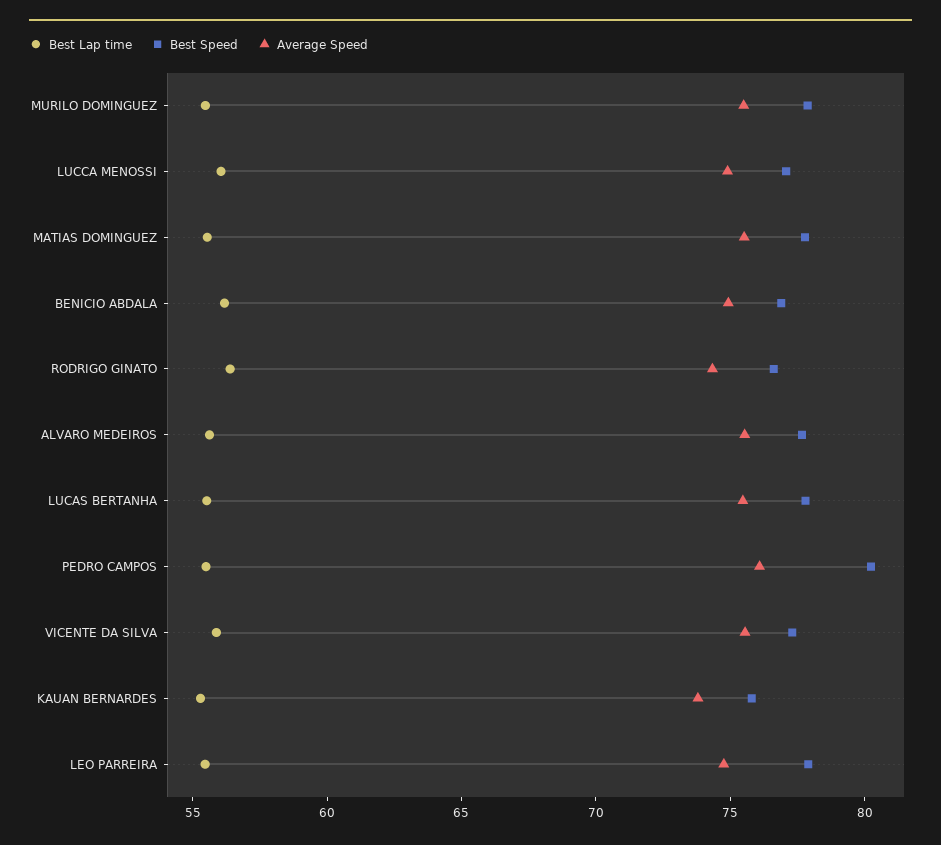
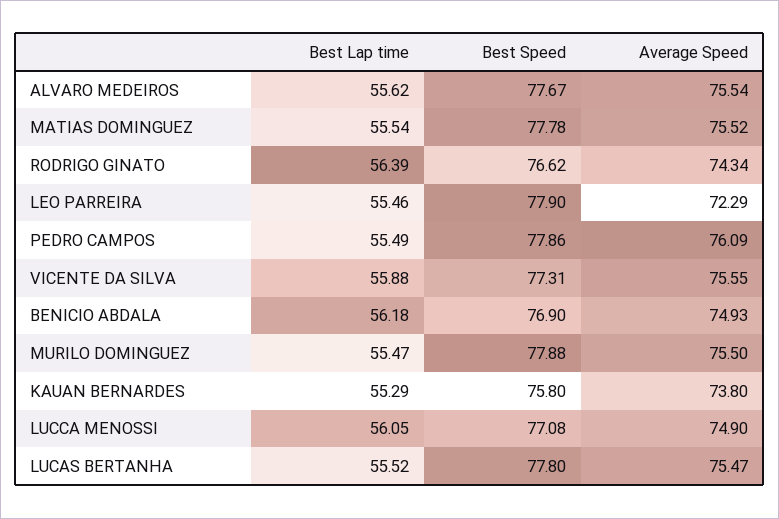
  {
    "Best Lap time": {
      "MURILO DOMINGUEZ": 55.47,
      "LUCCA MENOSSI": 56.05,
      "MATIAS DOMINGUEZ": 55.54,
      "BENICIO ABDALA": 56.18,
      "RODRIGO GINATO": 56.39,
      "ALVARO MEDEIROS": 55.62,
      "LUCAS BERTANHA": 55.52,
      "PEDRO CAMPOS": 55.49,
      "VICENTE DA SILVA": 55.88,
      "KAUAN BERNARDES": 55.29,
      "LEO PARREIRA": 55.46
    },
    "Best Speed": {
      "MURILO DOMINGUEZ": 77.88,
      "LUCCA MENOSSI": 77.08,
      "MATIAS DOMINGUEZ": 77.78,
      "BENICIO ABDALA": 76.9,
      "RODRIGO GINATO": 76.62,
      "ALVARO MEDEIROS": 77.67,
      "LUCAS BERTANHA": 77.8,
-     "PEDRO CAMPOS": 80,
+     "PEDRO CAMPOS": 77.86,
      "VICENTE DA SILVA": 77.31,
      "KAUAN BERNARDES": 75.8,
      "LEO PARREIRA": 77.9
    },
    "Average Speed": {
      "MURILO DOMINGUEZ": 75.5,
      "LUCCA MENOSSI": 74.9,
      "MATIAS DOMINGUEZ": 75.52,
      "BENICIO ABDALA": 74.93,
      "RODRIGO GINATO": 74.34,
      "ALVARO MEDEIROS": 75.54,
      "LUCAS BERTANHA": 75.47,
      "PEDRO CAMPOS": 76.09,
      "VICENTE DA SILVA": 75.55,
      "KAUAN BERNARDES": 73.8,
-     "LEO PARREIRA": 75
+     "LEO PARREIRA": 72.29
    }
  }

